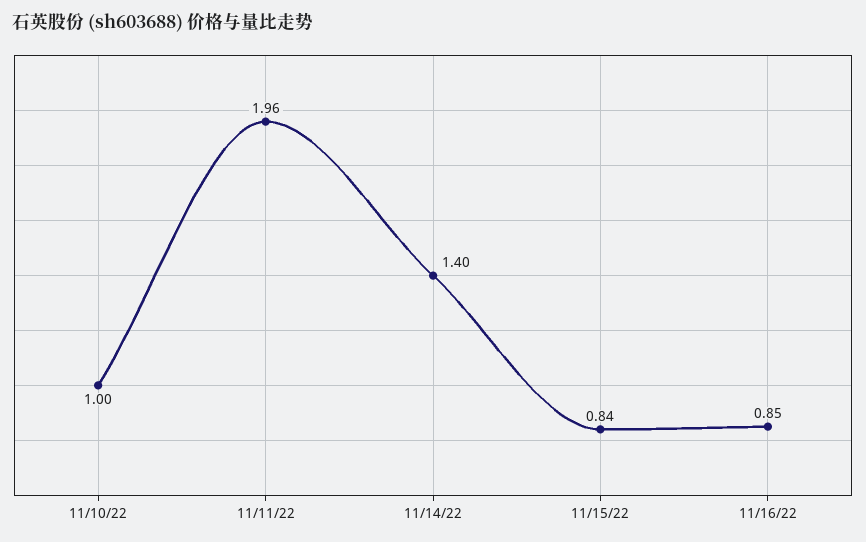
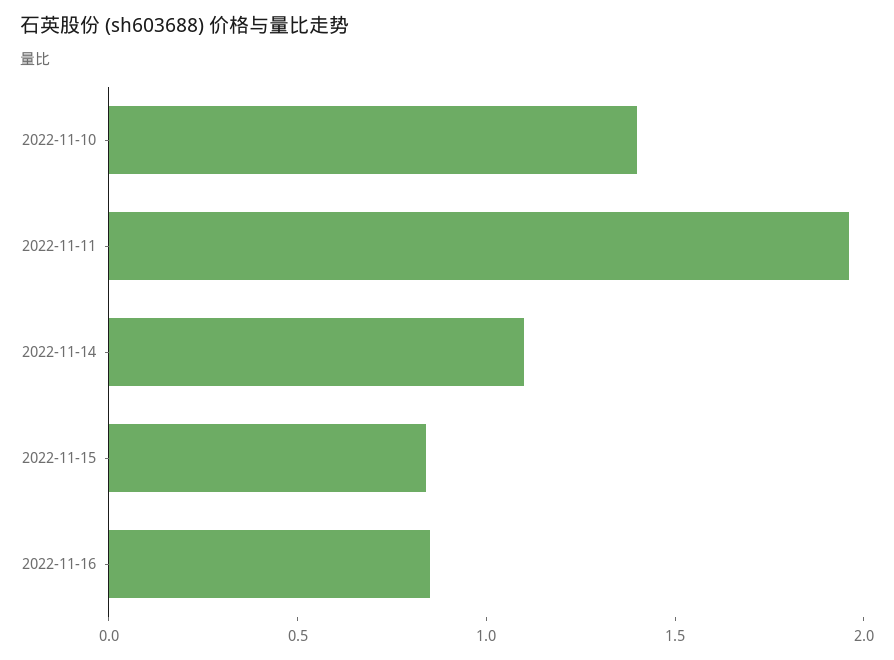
  {
-   "11/10/22": 1,
+   "11/10/22": 1.4,
    "11/11/22": 1.96,
-   "11/14/22": 1.4,
+   "11/14/22": 1.1,
    "11/15/22": 0.84,
    "11/16/22": 0.85
  }

